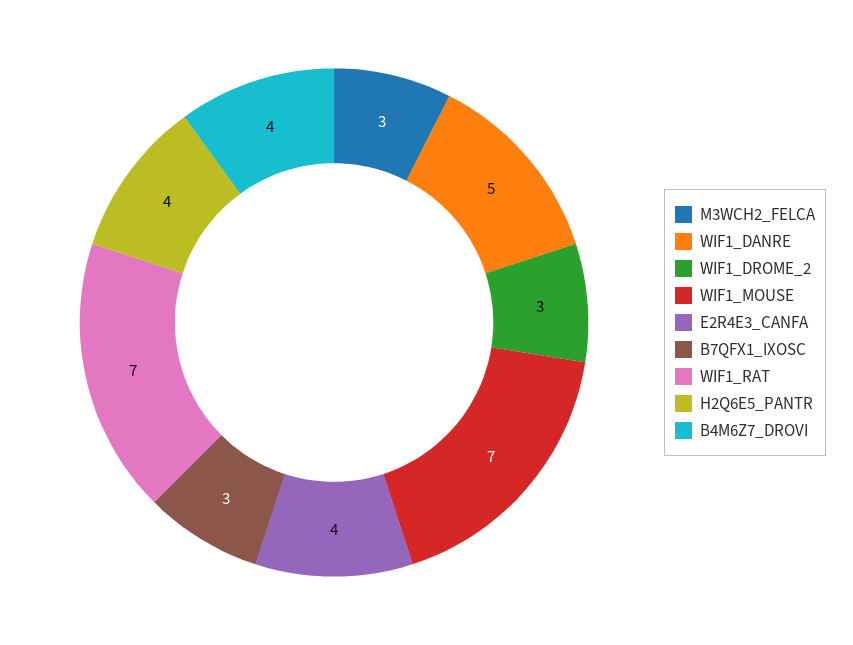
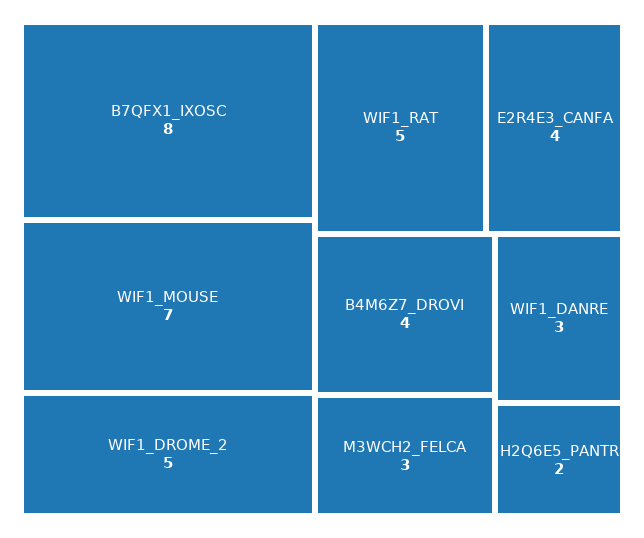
  {
    "M3WCH2_FELCA": 3,
-   "WIF1_DANRE": 5,
+   "WIF1_DANRE": 3,
-   "WIF1_DROME_2": 3,
+   "WIF1_DROME_2": 5,
    "WIF1_MOUSE": 7,
    "E2R4E3_CANFA": 4,
-   "B7QFX1_IXOSC": 3,
+   "B7QFX1_IXOSC": 8,
-   "WIF1_RAT": 7,
+   "WIF1_RAT": 5,
-   "H2Q6E5_PANTR": 4,
+   "H2Q6E5_PANTR": 2,
    "B4M6Z7_DROVI": 4
  }

